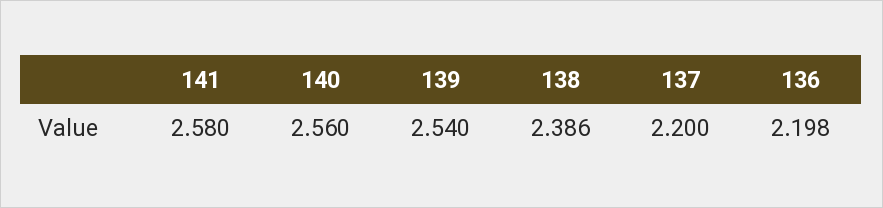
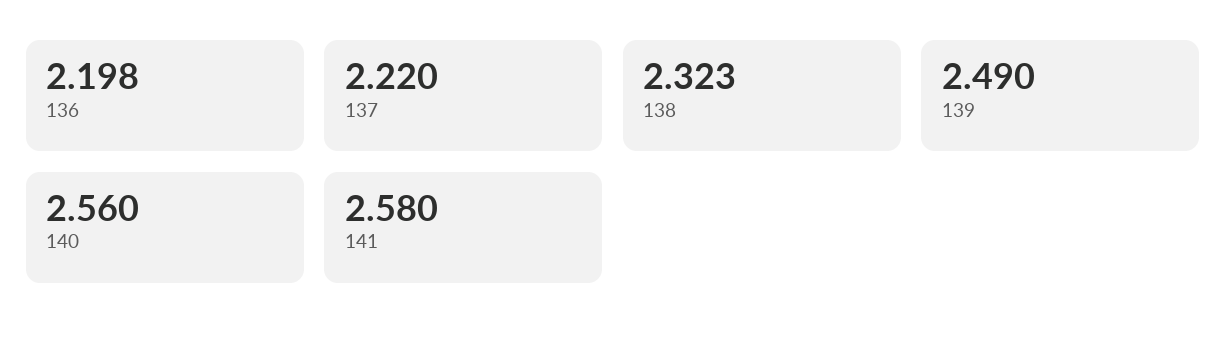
  {
    "141": 2.58,
    "140": 2.56,
-   "139": 2.54,
+   "139": 2.49,
-   "138": 2.386,
+   "138": 2.323,
-   "137": 2.2,
+   "137": 2.22,
    "136": 2.198
  }

